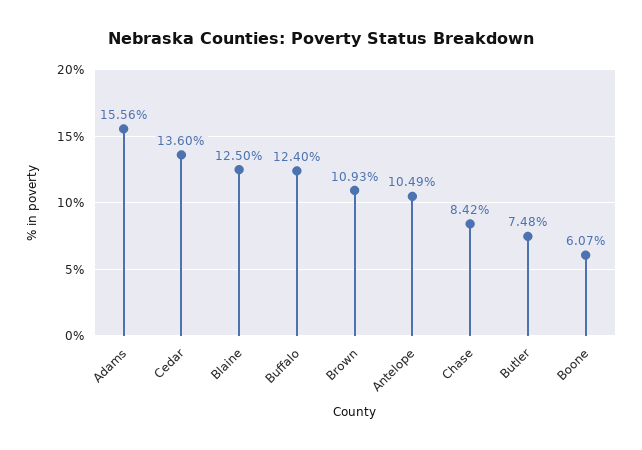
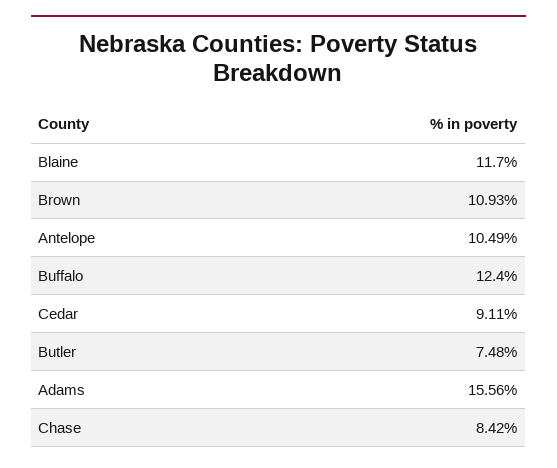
  {
    "Adams": 15.56,
-   "Cedar": 13.6,
+   "Cedar": 9.11,
-   "Blaine": 12.5,
+   "Blaine": 11.7,
    "Buffalo": 12.4,
    "Brown": 10.93,
    "Antelope": 10.49,
    "Chase": 8.42,
-   "Butler": 7.48,
+   "Butler": 7.48
-   "Boone": 6.07
  }

